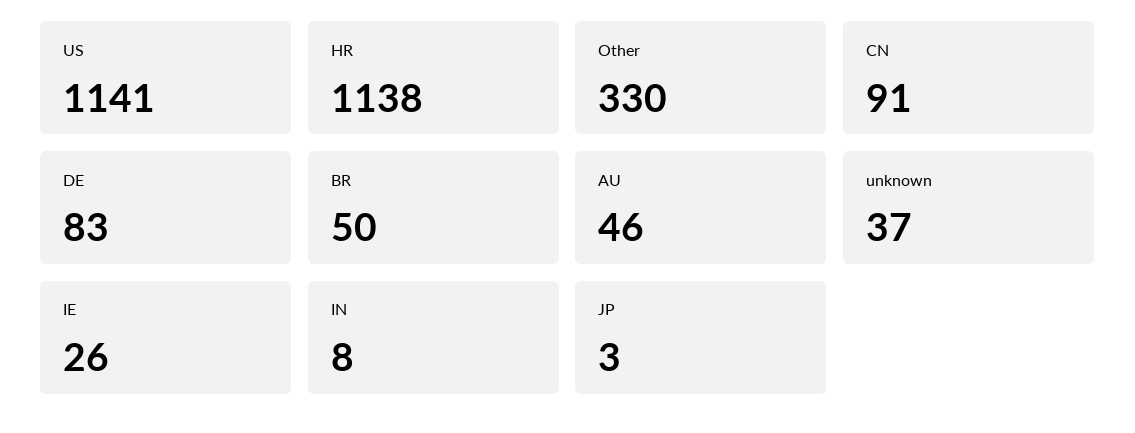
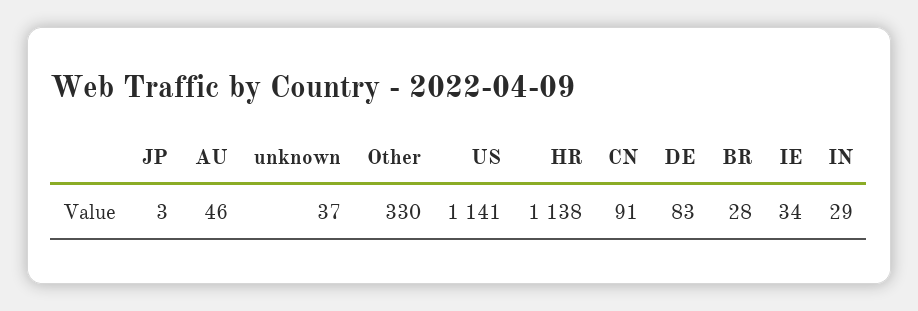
  {
    "US": 1141,
    "HR": 1138,
    "Other": 330,
    "CN": 91,
    "DE": 83,
-   "BR": 50,
+   "BR": 28,
    "AU": 46,
    "unknown": 37,
-   "IE": 26,
+   "IE": 34,
-   "IN": 8,
+   "IN": 29,
    "JP": 3
  }

